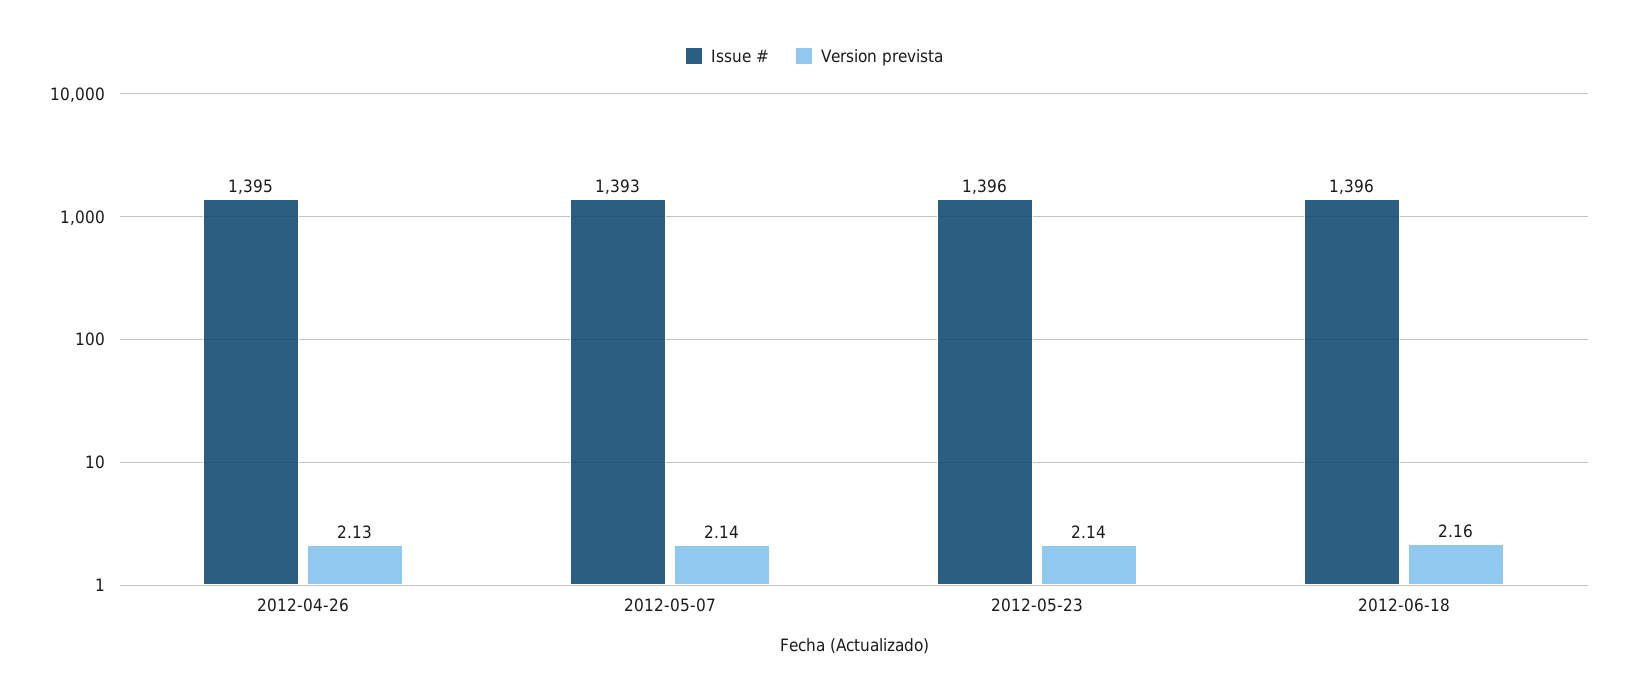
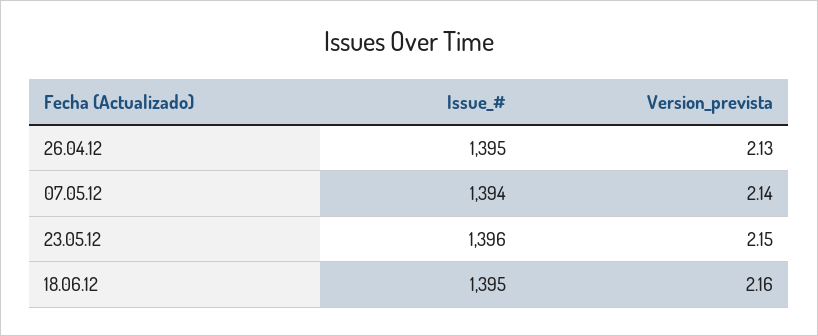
  {
    "Issue #": {
      "2012-04-26": 1395,
-     "2012-05-07": 1393,
+     "2012-05-07": 1394,
      "2012-05-23": 1396,
-     "2012-06-18": 1396
+     "2012-06-18": 1395
    },
    "Version prevista": {
      "2012-04-26": 2.13,
      "2012-05-07": 2.14,
-     "2012-05-23": 2.14,
+     "2012-05-23": 2.15,
      "2012-06-18": 2.16
    }
  }

